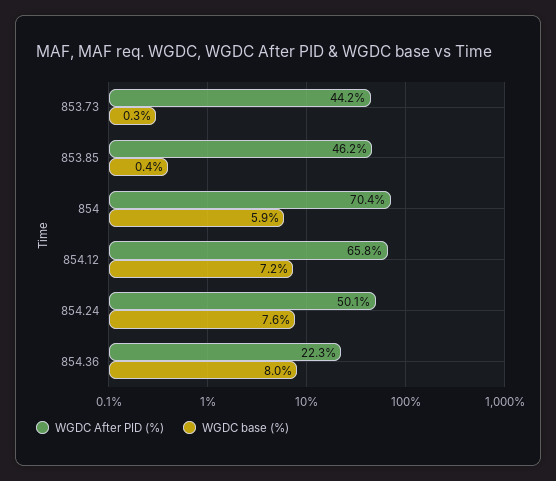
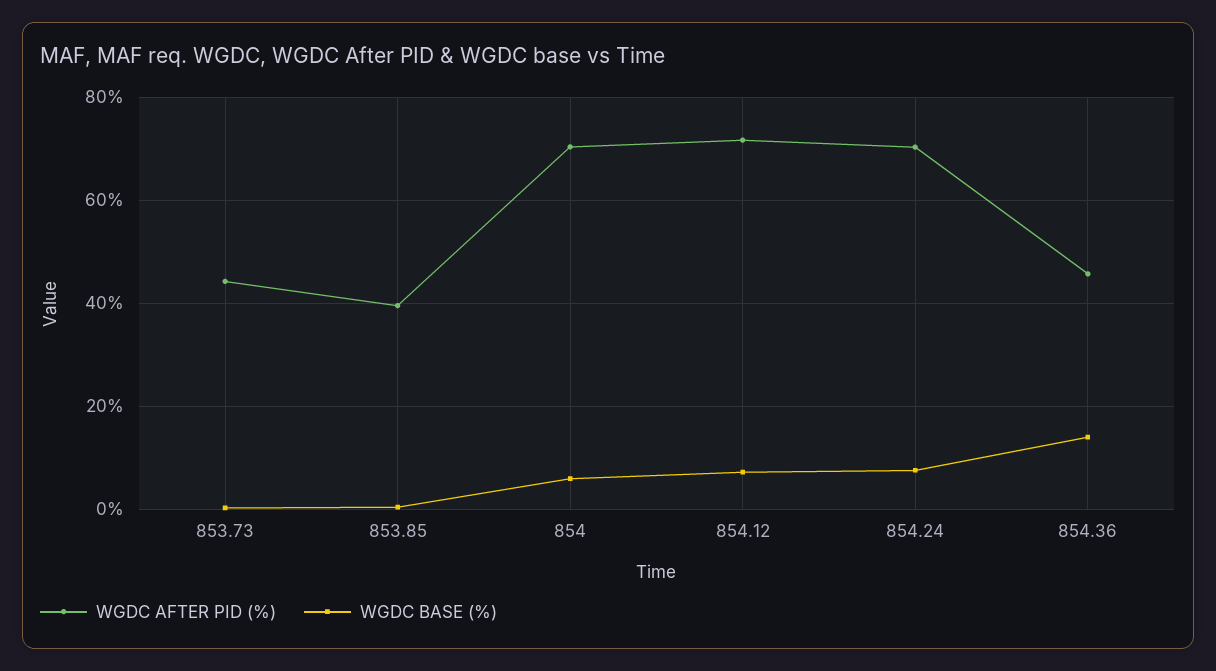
  {
    "WGDC After PID (%)": {
      "853.73": 44.2,
-     "853.85": 46.2,
+     "853.85": 40,
      "854": 70.4,
-     "854.12": 65.8,
+     "854.12": 72,
-     "854.24": 50.1,
+     "854.24": 70,
-     "854.36": 22.3
+     "854.36": 46
    },
    "WGDC base (%)": {
      "853.73": 0.3,
      "853.85": 0.4,
      "854": 5.9,
      "854.12": 7.2,
      "854.24": 7.6,
-     "854.36": 8
+     "854.36": 14
    }
  }

